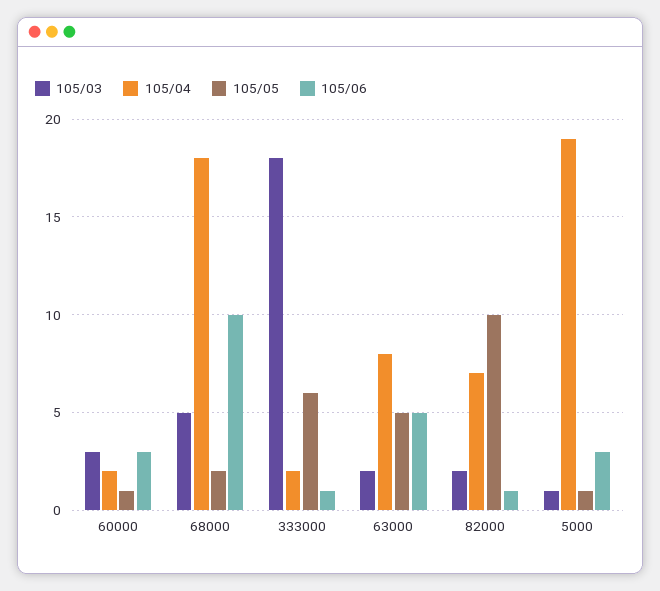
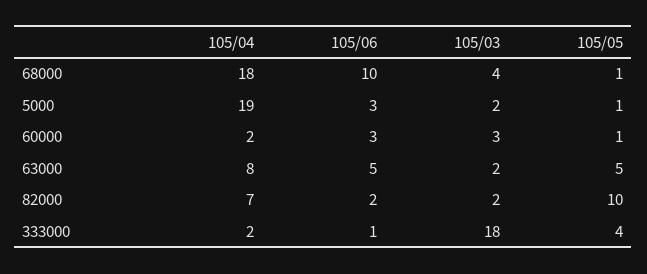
  {
    "105/03": {
      "60000": 3,
-     "68000": 5,
+     "68000": 4,
      "333000": 18,
      "63000": 2,
      "82000": 2,
-     "5000": 1
+     "5000": 2
    },
    "105/04": {
      "60000": 2,
      "68000": 18,
      "333000": 2,
      "63000": 8,
      "82000": 7,
      "5000": 19
    },
    "105/05": {
      "60000": 1,
-     "68000": 2,
+     "68000": 1,
-     "333000": 6,
+     "333000": 4,
      "63000": 5,
      "82000": 10,
      "5000": 1
    },
    "105/06": {
      "60000": 3,
      "68000": 10,
      "333000": 1,
      "63000": 5,
-     "82000": 1,
+     "82000": 2,
      "5000": 3
    }
  }

